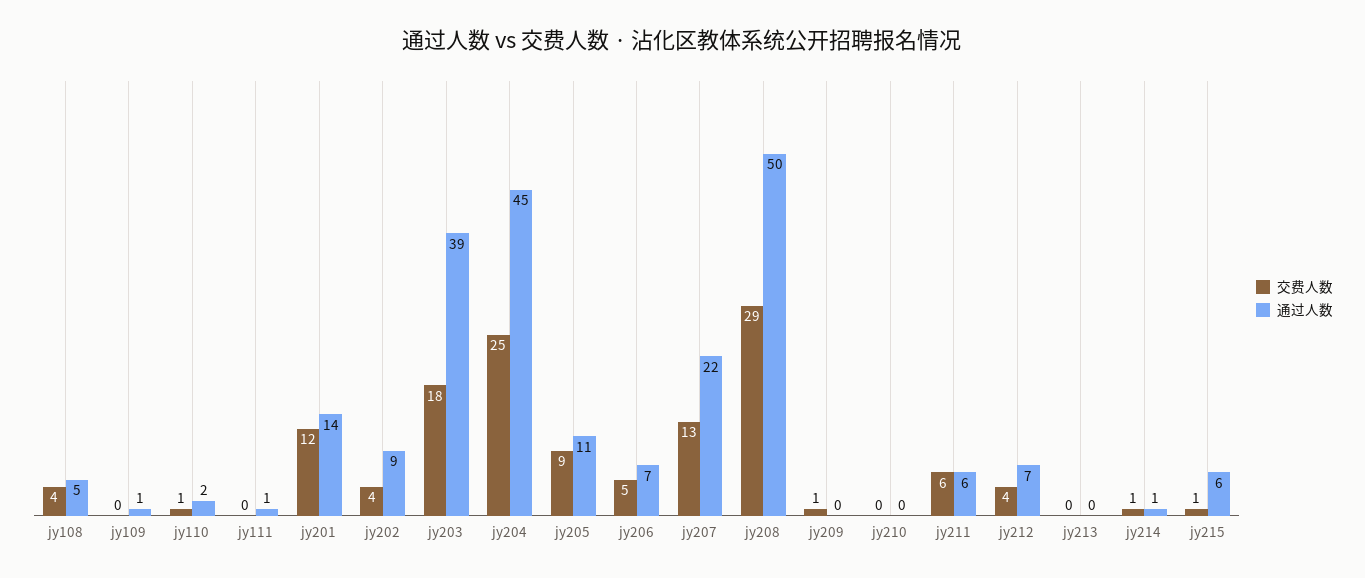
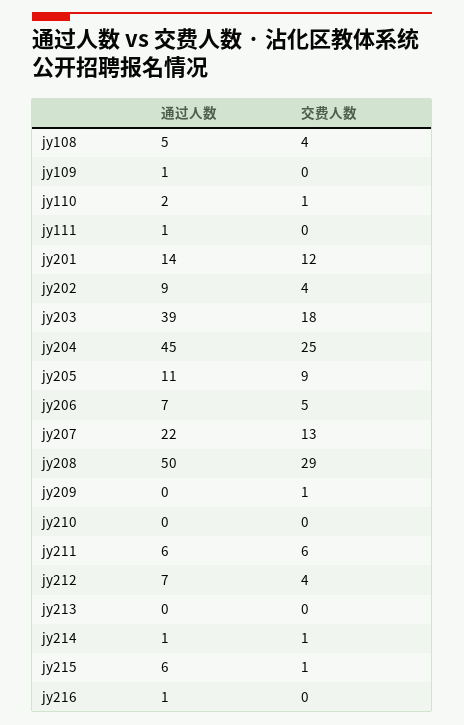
  {
    "交费人数": {
      "jy108": 4,
      "jy109": 0,
      "jy110": 1,
      "jy111": 0,
      "jy201": 12,
      "jy202": 4,
      "jy203": 18,
      "jy204": 25,
      "jy205": 9,
      "jy206": 5,
      "jy207": 13,
      "jy208": 29,
      "jy209": 1,
      "jy210": 0,
      "jy211": 6,
      "jy212": 4,
      "jy213": 0,
      "jy214": 1,
-     "jy215": 1
+     "jy215": 1,
+     "jy216": 0
    },
    "通过人数": {
      "jy108": 5,
      "jy109": 1,
      "jy110": 2,
      "jy111": 1,
      "jy201": 14,
      "jy202": 9,
      "jy203": 39,
      "jy204": 45,
      "jy205": 11,
      "jy206": 7,
      "jy207": 22,
      "jy208": 50,
      "jy209": 0,
      "jy210": 0,
      "jy211": 6,
      "jy212": 7,
      "jy213": 0,
      "jy214": 1,
-     "jy215": 6
+     "jy215": 6,
+     "jy216": 1
    }
  }

